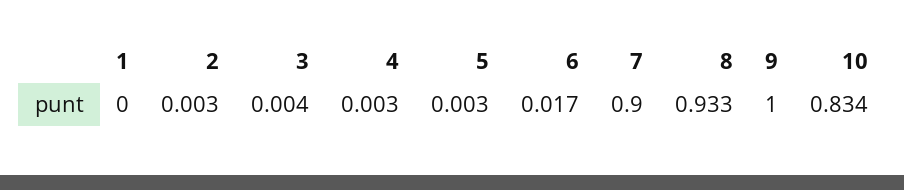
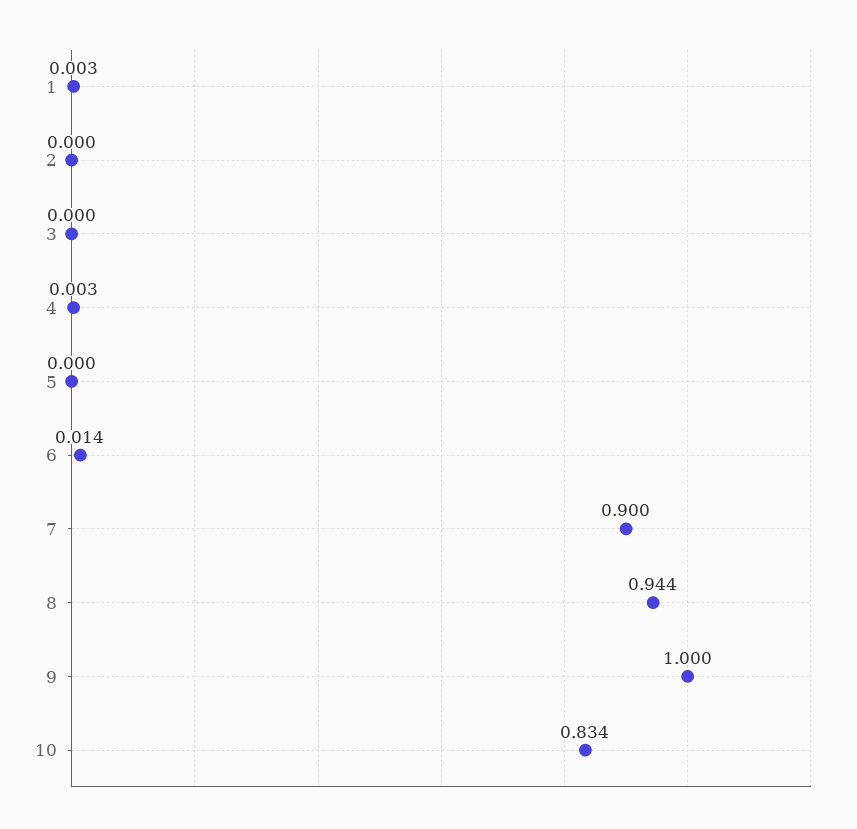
  {
-   "1": 0,
+   "1": 0.003,
-   "2": 0.003,
+   "2": 0,
-   "3": 0.004,
+   "3": 0,
    "4": 0.003,
-   "5": 0.003,
+   "5": 0,
-   "6": 0.017,
+   "6": 0.014,
    "7": 0.9,
-   "8": 0.933,
+   "8": 0.944,
    "9": 1,
    "10": 0.834
  }

